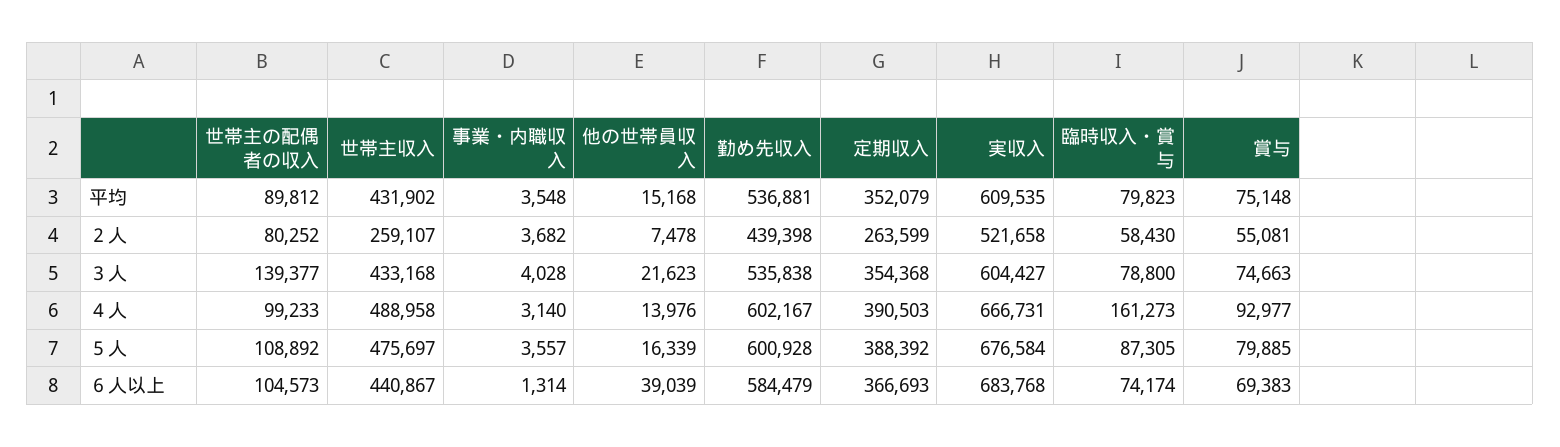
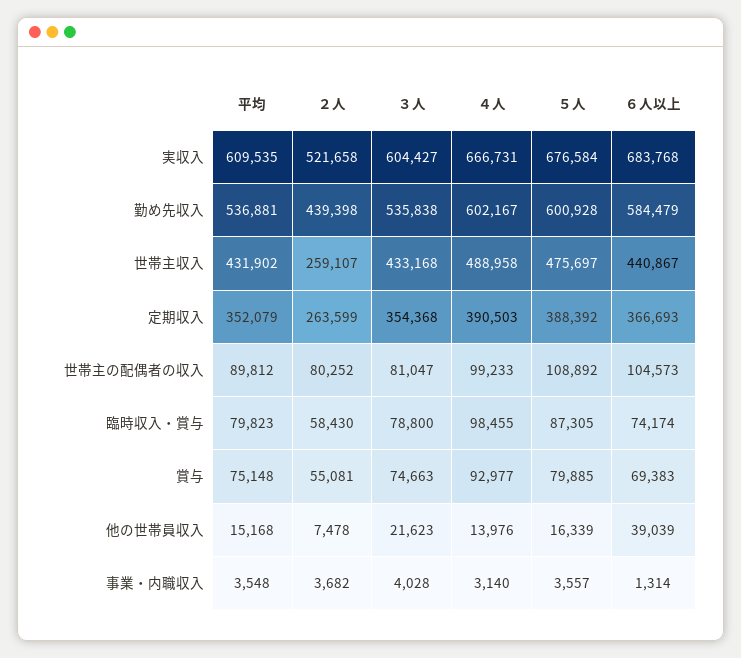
  {
    "世帯主の配偶者の収入": {
      "平均": 89812,
      "２人": 80252,
-     "３人": 139377,
+     "３人": 81047,
      "４人": 99233,
      "５人": 108892,
      "６人以上": 104573
    },
    "世帯主収入": {
      "平均": 431902,
      "２人": 259107,
      "３人": 433168,
      "４人": 488958,
      "５人": 475697,
      "６人以上": 440867
    },
    "事業・内職収入": {
      "平均": 3548,
      "２人": 3682,
      "３人": 4028,
      "４人": 3140,
      "５人": 3557,
      "６人以上": 1314
    },
    "他の世帯員収入": {
      "平均": 15168,
      "２人": 7478,
      "３人": 21623,
      "４人": 13976,
      "５人": 16339,
      "６人以上": 39039
    },
    "勤め先収入": {
      "平均": 536881,
      "２人": 439398,
      "３人": 535838,
      "４人": 602167,
      "５人": 600928,
      "６人以上": 584479
    },
    "定期収入": {
      "平均": 352079,
      "２人": 263599,
      "３人": 354368,
      "４人": 390503,
      "５人": 388392,
      "６人以上": 366693
    },
    "実収入": {
      "平均": 609535,
      "２人": 521658,
      "３人": 604427,
      "４人": 666731,
      "５人": 676584,
      "６人以上": 683768
    },
    "臨時収入・賞与": {
      "平均": 79823,
      "２人": 58430,
      "３人": 78800,
-     "４人": 161273,
+     "４人": 98455,
      "５人": 87305,
      "６人以上": 74174
    },
    "賞与": {
      "平均": 75148,
      "２人": 55081,
      "３人": 74663,
      "４人": 92977,
      "５人": 79885,
      "６人以上": 69383
    }
  }

